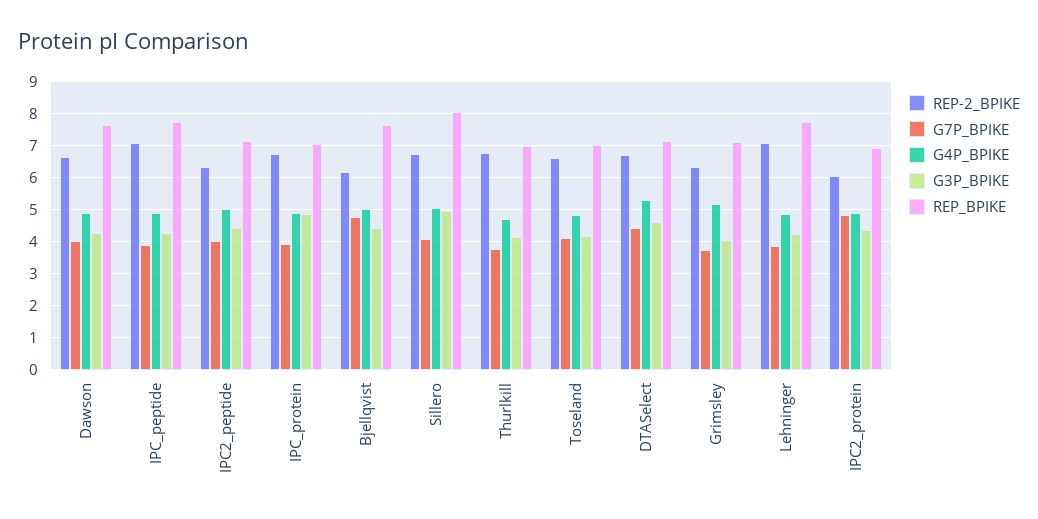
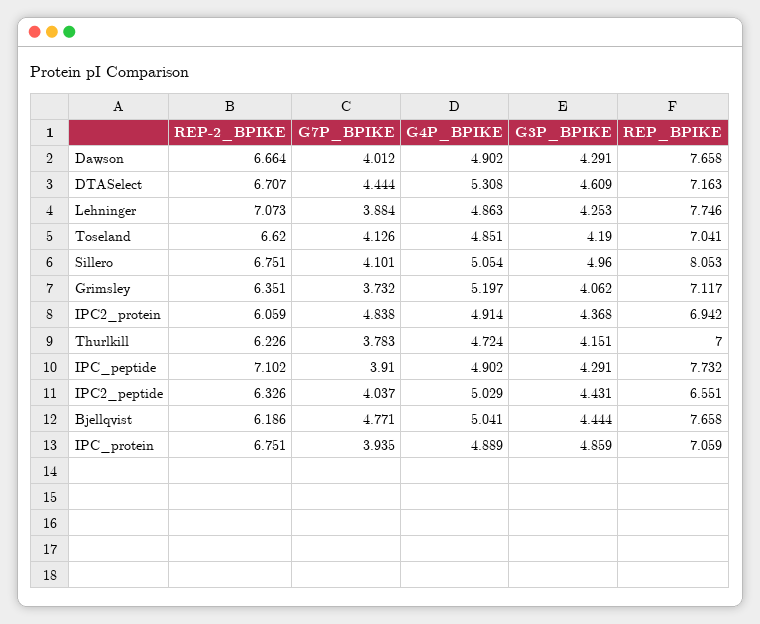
  {
    "REP-2_BPIKE": {
      "Dawson": 6.664,
      "IPC_peptide": 7.102,
      "IPC2_peptide": 6.326,
      "IPC_protein": 6.751,
      "Bjellqvist": 6.186,
      "Sillero": 6.751,
-     "Thurlkill": 6.8,
+     "Thurlkill": 6.226,
      "Toseland": 6.62,
      "DTASelect": 6.707,
      "Grimsley": 6.351,
      "Lehninger": 7.073,
      "IPC2_protein": 6.059
    },
    "G7P_BPIKE": {
      "Dawson": 4.012,
      "IPC_peptide": 3.91,
      "IPC2_peptide": 4.037,
      "IPC_protein": 3.935,
      "Bjellqvist": 4.771,
      "Sillero": 4.101,
      "Thurlkill": 3.783,
      "Toseland": 4.126,
      "DTASelect": 4.444,
      "Grimsley": 3.732,
      "Lehninger": 3.884,
      "IPC2_protein": 4.838
    },
    "G4P_BPIKE": {
      "Dawson": 4.902,
      "IPC_peptide": 4.902,
      "IPC2_peptide": 5.029,
      "IPC_protein": 4.889,
      "Bjellqvist": 5.041,
      "Sillero": 5.054,
      "Thurlkill": 4.724,
      "Toseland": 4.851,
      "DTASelect": 5.308,
      "Grimsley": 5.197,
      "Lehninger": 4.863,
      "IPC2_protein": 4.914
    },
    "G3P_BPIKE": {
      "Dawson": 4.291,
      "IPC_peptide": 4.291,
      "IPC2_peptide": 4.431,
      "IPC_protein": 4.859,
      "Bjellqvist": 4.444,
      "Sillero": 4.96,
      "Thurlkill": 4.151,
      "Toseland": 4.19,
      "DTASelect": 4.609,
      "Grimsley": 4.062,
      "Lehninger": 4.253,
      "IPC2_protein": 4.368
    },
    "REP_BPIKE": {
      "Dawson": 7.658,
      "IPC_peptide": 7.732,
-     "IPC2_peptide": 7.2,
+     "IPC2_peptide": 6.551,
      "IPC_protein": 7.059,
      "Bjellqvist": 7.658,
      "Sillero": 8.053,
      "Thurlkill": 7,
      "Toseland": 7.041,
      "DTASelect": 7.163,
      "Grimsley": 7.117,
      "Lehninger": 7.746,
      "IPC2_protein": 6.942
    }
  }

